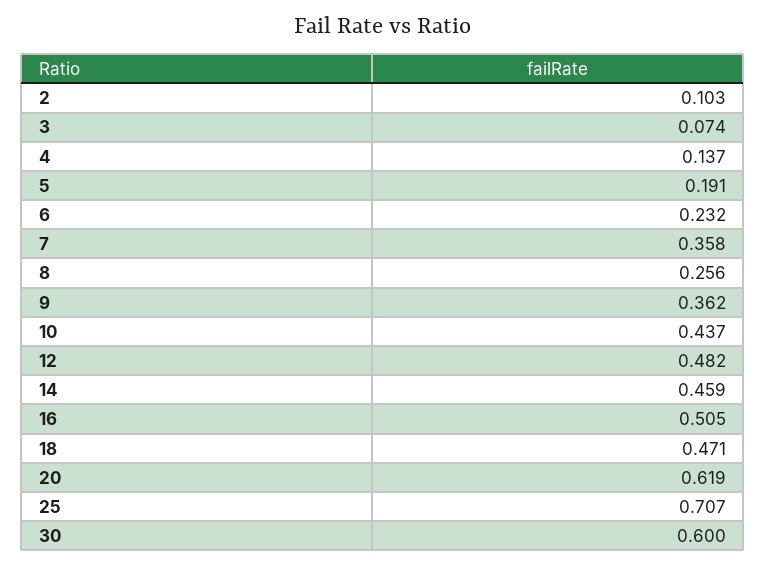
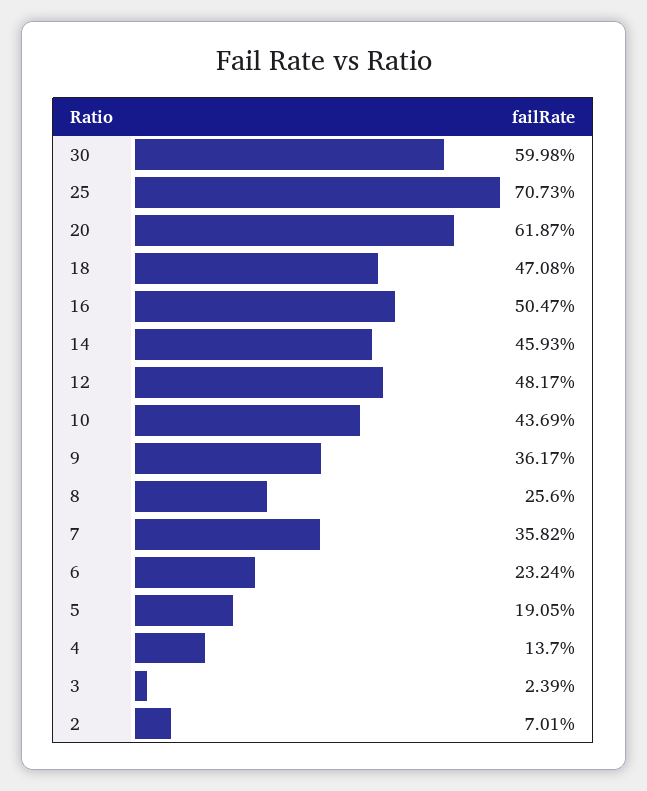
  {
-   "2": 0.103,
+   "2": 0.0701,
-   "3": 0.074,
+   "3": 0.0239,
    "4": 0.137,
    "5": 0.1905,
    "6": 0.2324,
    "7": 0.3582,
    "8": 0.256,
    "9": 0.3617,
    "10": 0.4369,
    "12": 0.4817,
    "14": 0.4593,
    "16": 0.5047,
    "18": 0.4708,
    "20": 0.6187,
    "25": 0.7073,
    "30": 0.5998
  }

